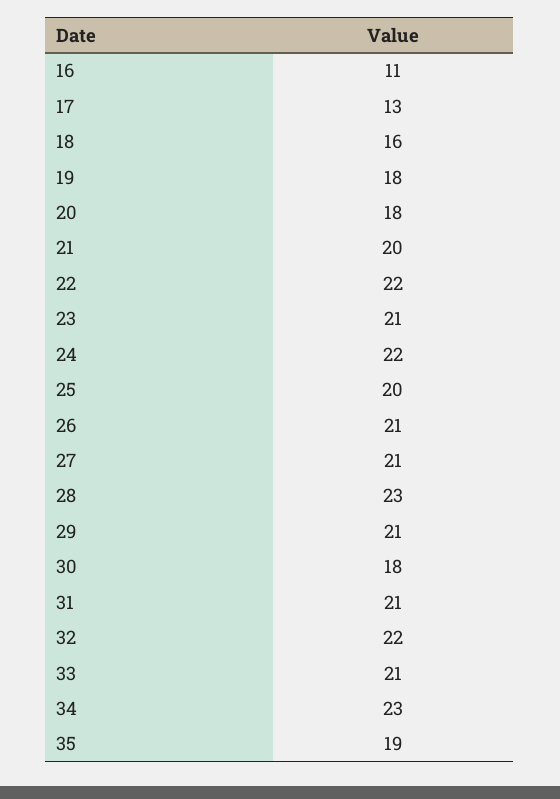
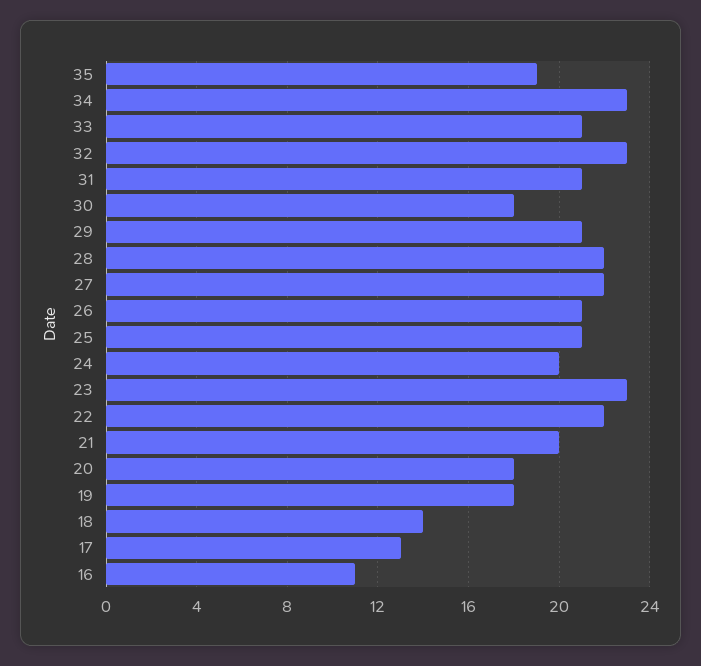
  {
    "16": 11,
    "17": 13,
-   "18": 16,
+   "18": 14,
    "19": 18,
    "20": 18,
    "21": 20,
    "22": 22,
-   "23": 21,
+   "23": 23,
-   "24": 22,
+   "24": 20,
-   "25": 20,
+   "25": 21,
    "26": 21,
-   "27": 21,
+   "27": 22,
-   "28": 23,
+   "28": 22,
    "29": 21,
    "30": 18,
    "31": 21,
-   "32": 22,
+   "32": 23,
    "33": 21,
    "34": 23,
    "35": 19
  }

